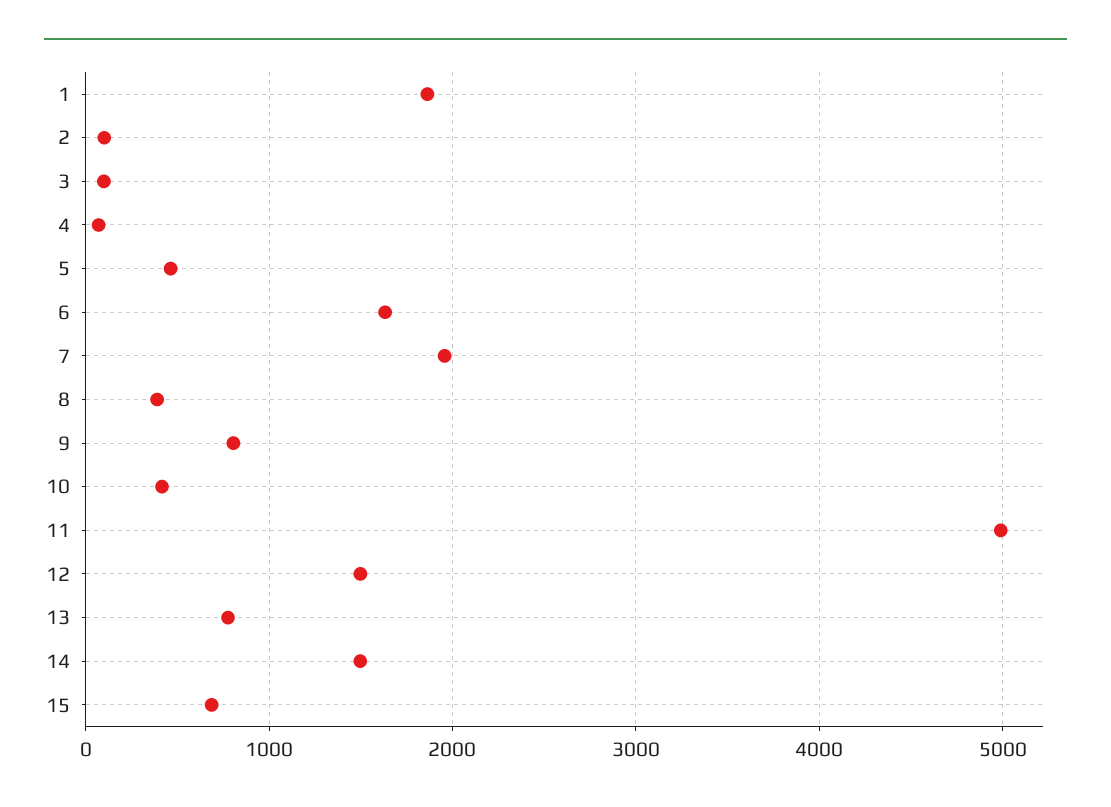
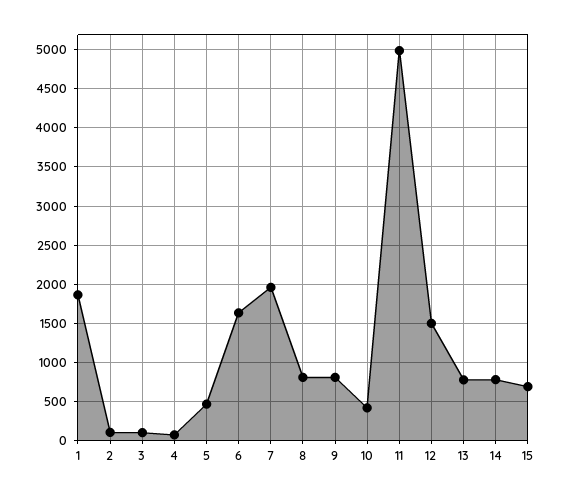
  {
    "1": 1900,
    "2": 100,
    "3": 100,
    "4": 100,
    "5": 500,
    "6": 1600,
    "7": 2000,
-   "8": 400,
+   "8": 800,
    "9": 800,
    "10": 400,
    "11": 5000,
    "12": 1500,
    "13": 800,
-   "14": 1500,
+   "14": 800,
    "15": 700
  }

